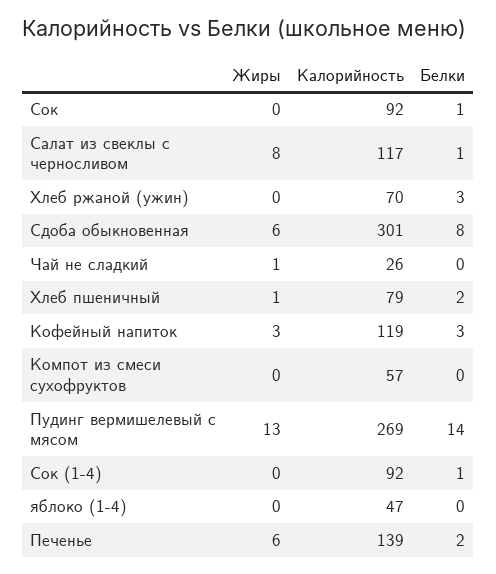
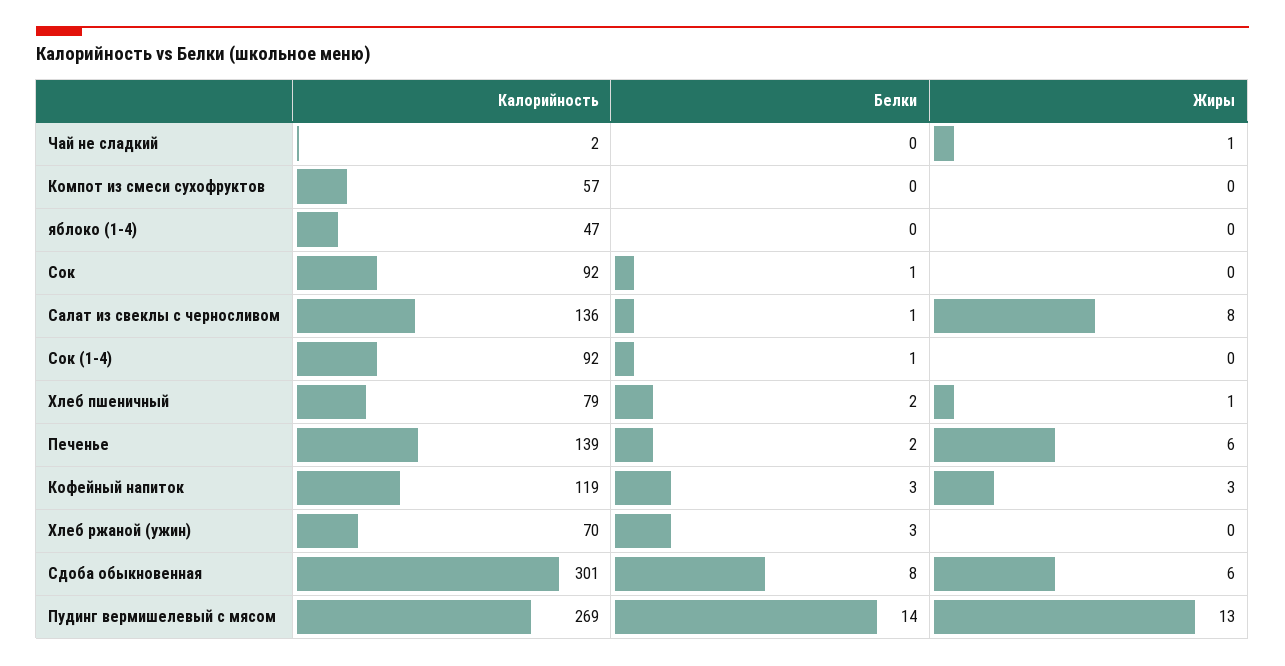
  {
    "Жиры": {
      "Сок": 0,
      "Салат из свеклы с черносливом": 8,
      "Хлеб ржаной (ужин)": 0,
      "Сдоба обыкновенная": 6,
      "Чай не сладкий": 1,
      "Хлеб пшеничный": 1,
      "Кофейный напиток": 3,
      "Компот из смеси сухофруктов": 0,
      "Пудинг вермишелевый с мясом": 13,
      "Сок (1-4)": 0,
      "яблоко (1-4)": 0,
      "Печенье": 6
    },
    "Калорийность": {
      "Сок": 92,
-     "Салат из свеклы с черносливом": 117,
+     "Салат из свеклы с черносливом": 136,
      "Хлеб ржаной (ужин)": 70,
      "Сдоба обыкновенная": 301,
-     "Чай не сладкий": 26,
+     "Чай не сладкий": 2,
      "Хлеб пшеничный": 79,
      "Кофейный напиток": 119,
      "Компот из смеси сухофруктов": 57,
      "Пудинг вермишелевый с мясом": 269,
      "Сок (1-4)": 92,
      "яблоко (1-4)": 47,
      "Печенье": 139
    },
    "Белки": {
      "Сок": 1,
      "Салат из свеклы с черносливом": 1,
      "Хлеб ржаной (ужин)": 3,
      "Сдоба обыкновенная": 8,
      "Чай не сладкий": 0,
      "Хлеб пшеничный": 2,
      "Кофейный напиток": 3,
      "Компот из смеси сухофруктов": 0,
      "Пудинг вермишелевый с мясом": 14,
      "Сок (1-4)": 1,
      "яблоко (1-4)": 0,
      "Печенье": 2
    }
  }

